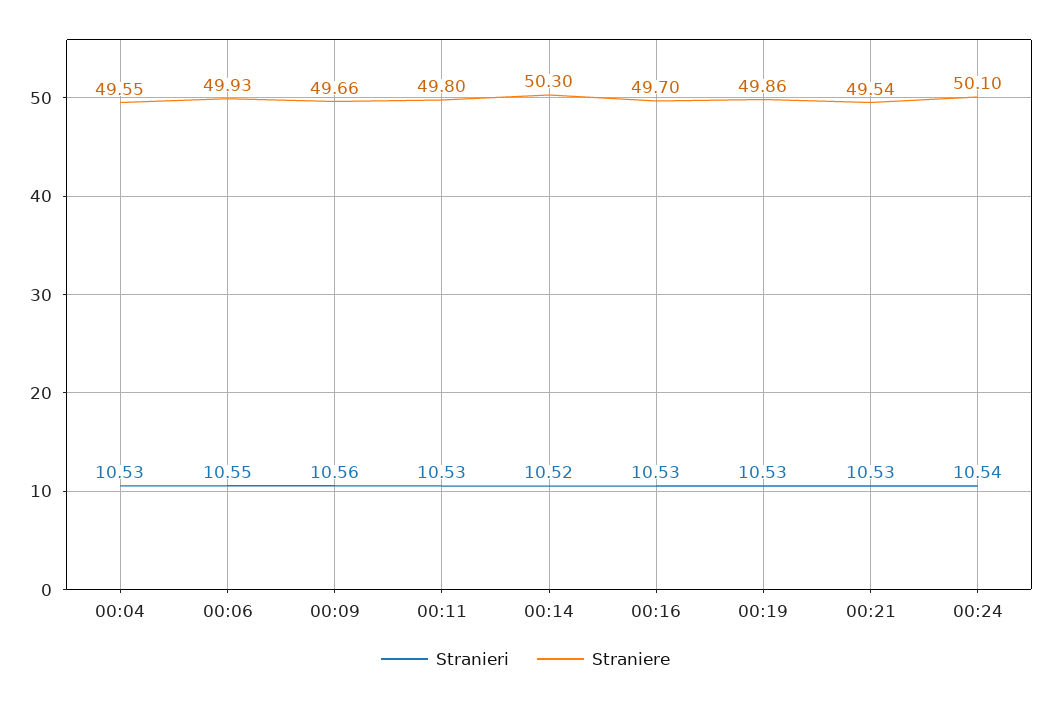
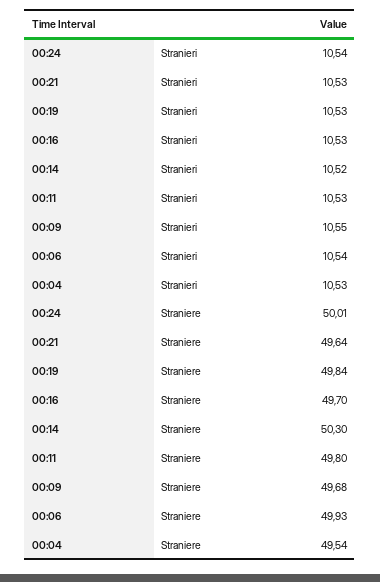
  {
    "Stranieri": {
      "00:04": 10.53,
-     "00:06": 10.55,
+     "00:06": 10.54,
-     "00:09": 10.56,
+     "00:09": 10.55,
      "00:11": 10.53,
      "00:14": 10.52,
      "00:16": 10.53,
      "00:19": 10.53,
      "00:21": 10.53,
      "00:24": 10.54
    },
    "Straniere": {
-     "00:04": 49.55,
+     "00:04": 49.54,
      "00:06": 49.93,
-     "00:09": 49.66,
+     "00:09": 49.68,
      "00:11": 49.8,
      "00:14": 50.3,
      "00:16": 49.7,
-     "00:19": 49.86,
+     "00:19": 49.84,
-     "00:21": 49.54,
+     "00:21": 49.64,
-     "00:24": 50.1
+     "00:24": 50.01
    }
  }

